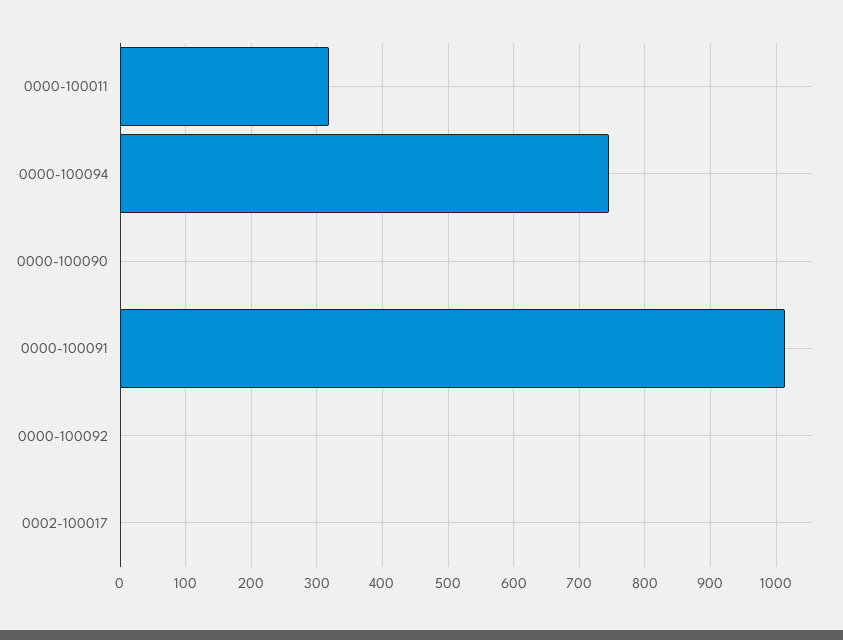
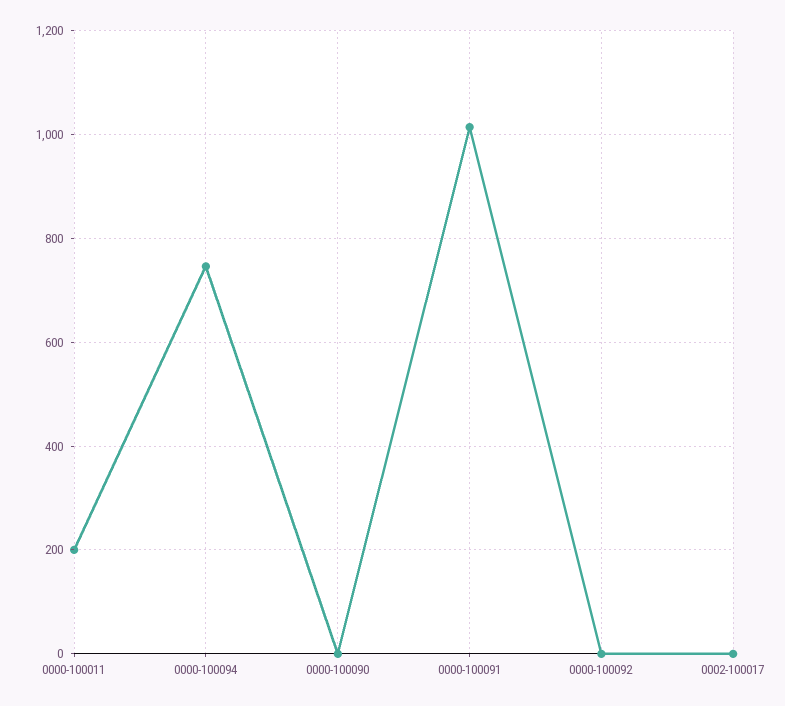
  {
-   "0000-100011": 320,
+   "0000-100011": 200,
    "0000-100094": 750,
    "0000-100090": 0,
    "0000-100091": 1010,
    "0000-100092": 0,
    "0002-100017": 0
  }

